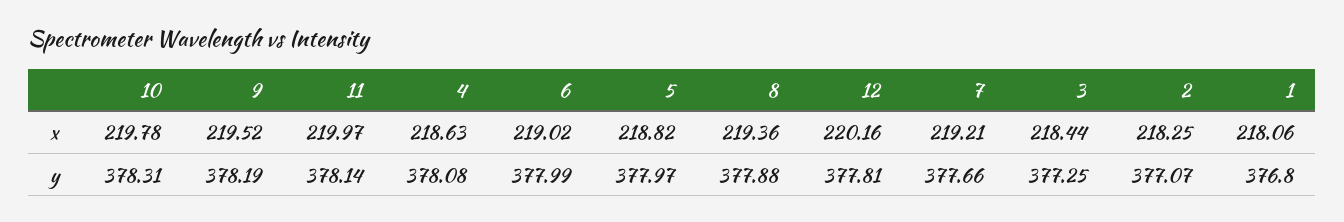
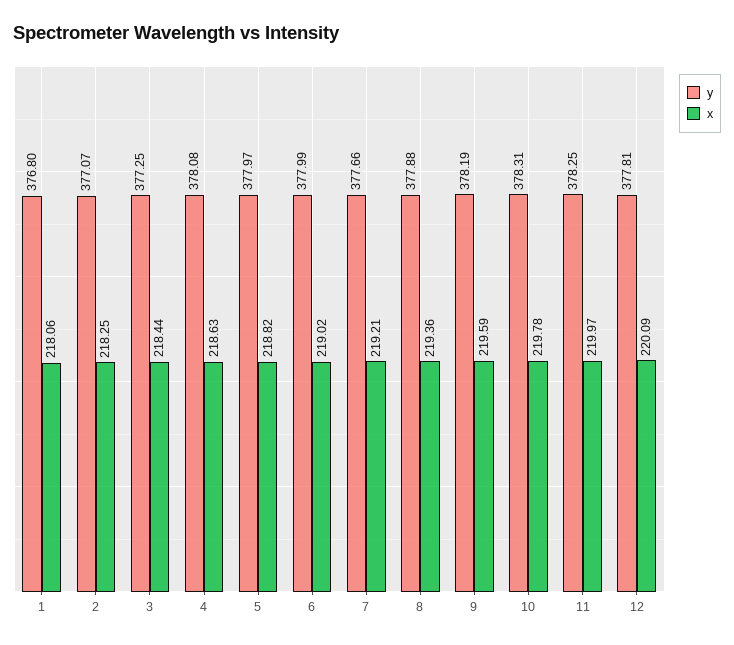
  {
    "x": {
      "10": 219.78,
-     "9": 219.52,
+     "9": 219.59,
      "11": 219.97,
      "4": 218.63,
      "6": 219.02,
      "5": 218.82,
      "8": 219.36,
-     "12": 220.16,
+     "12": 220.09,
      "7": 219.21,
      "3": 218.44,
      "2": 218.25,
      "1": 218.06
    },
    "y": {
      "10": 378.31,
      "9": 378.19,
-     "11": 378.14,
+     "11": 378.25,
      "4": 378.08,
      "6": 377.99,
      "5": 377.97,
      "8": 377.88,
      "12": 377.81,
      "7": 377.66,
      "3": 377.25,
      "2": 377.07,
      "1": 376.8
    }
  }

